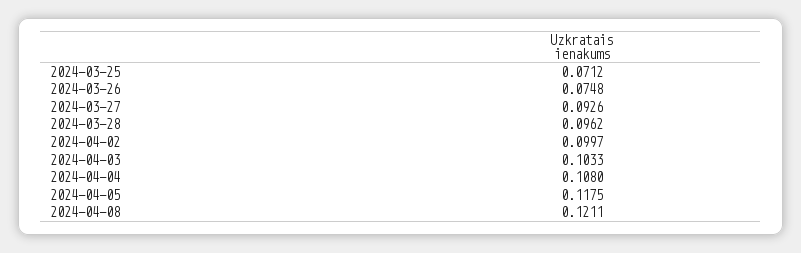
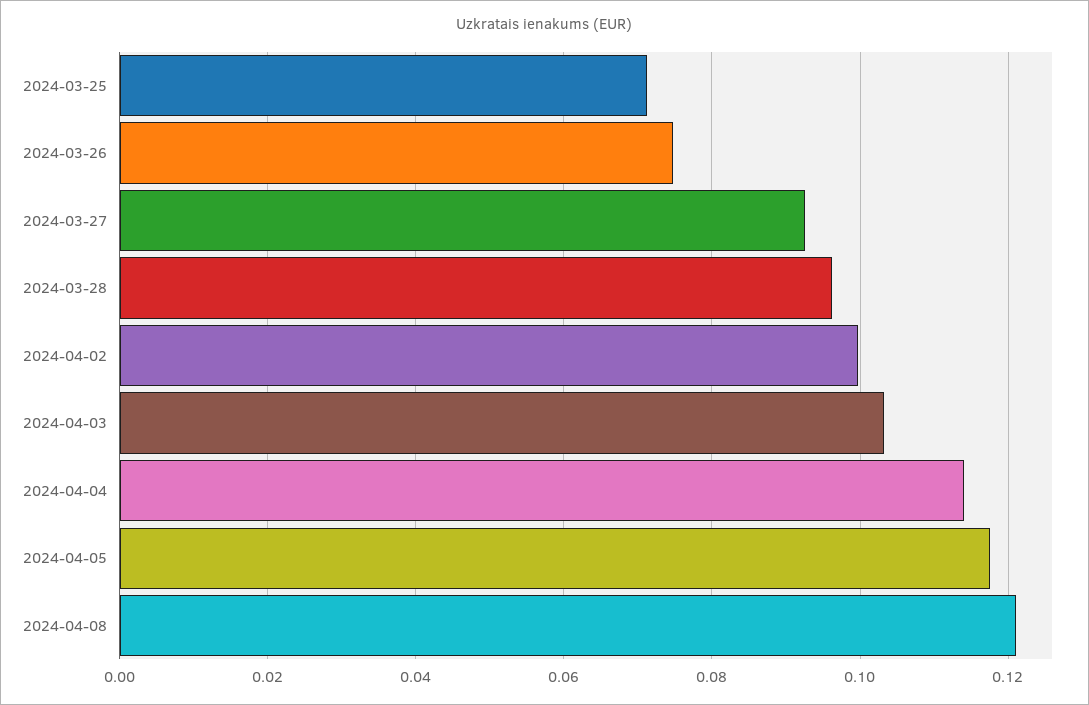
  {
    "2024-03-25": 0.0712,
    "2024-03-26": 0.0748,
    "2024-03-27": 0.0926,
    "2024-03-28": 0.0962,
    "2024-04-02": 0.0997,
    "2024-04-03": 0.1033,
-   "2024-04-04": 0.108,
+   "2024-04-04": 0.114,
    "2024-04-05": 0.1175,
    "2024-04-08": 0.1211
  }

